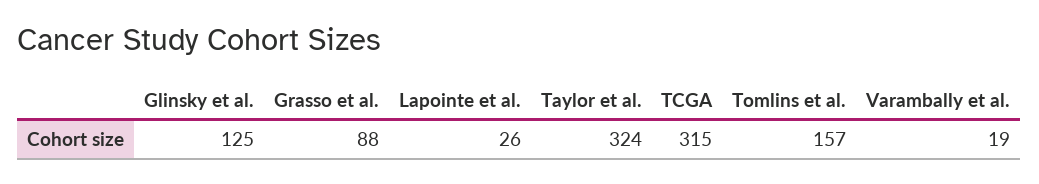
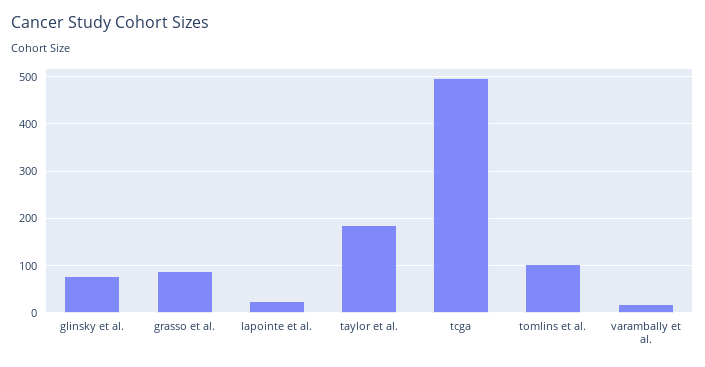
  {
-   "Glinsky et al.": 125,
+   "Glinsky et al.": 80,
    "Grasso et al.": 88,
    "Lapointe et al.": 26,
-   "Taylor et al.": 324,
+   "Taylor et al.": 180,
-   "TCGA": 315,
+   "TCGA": 500,
-   "Tomlins et al.": 157,
+   "Tomlins et al.": 100,
    "Varambally et al.": 19
  }

